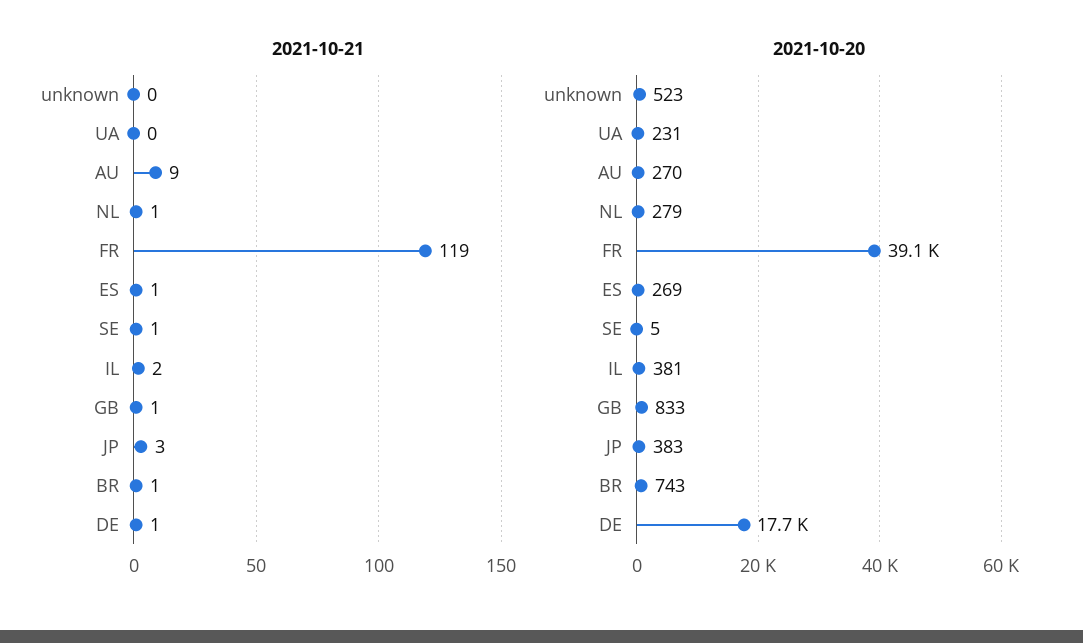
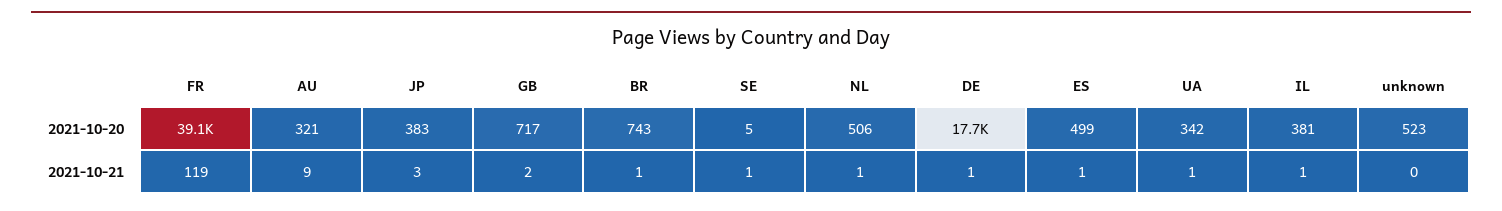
  {
    "2021-10-21": {
      "unknown": 0,
-     "UA": 0,
+     "UA": 1,
      "AU": 9,
      "NL": 1,
      "FR": 119,
      "ES": 1,
      "SE": 1,
-     "IL": 2,
+     "IL": 1,
-     "GB": 1,
+     "GB": 2,
      "JP": 3,
      "BR": 1,
      "DE": 1
    },
    "2021-10-20": {
      "unknown": 523,
-     "UA": 231,
+     "UA": 342,
-     "AU": 270,
+     "AU": 321,
-     "NL": 279,
+     "NL": 506,
      "FR": 39100,
-     "ES": 269,
+     "ES": 499,
      "SE": 5,
      "IL": 381,
-     "GB": 833,
+     "GB": 717,
      "JP": 383,
      "BR": 743,
      "DE": 17700
    }
  }

